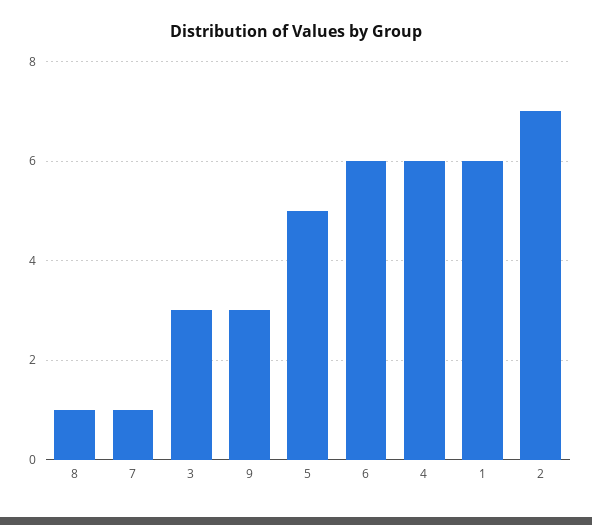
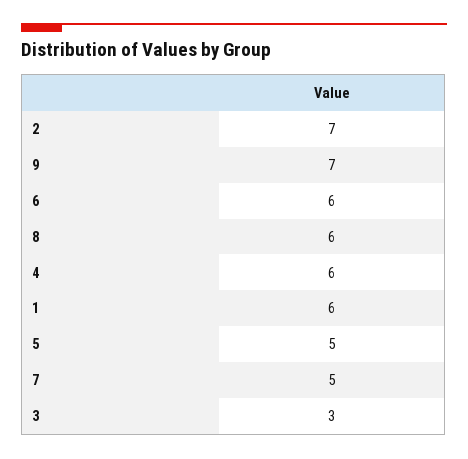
  {
-   "8": 1,
+   "8": 6,
-   "7": 1,
+   "7": 5,
    "3": 3,
-   "9": 3,
+   "9": 7,
    "5": 5,
    "6": 6,
    "4": 6,
    "1": 6,
    "2": 7
  }

